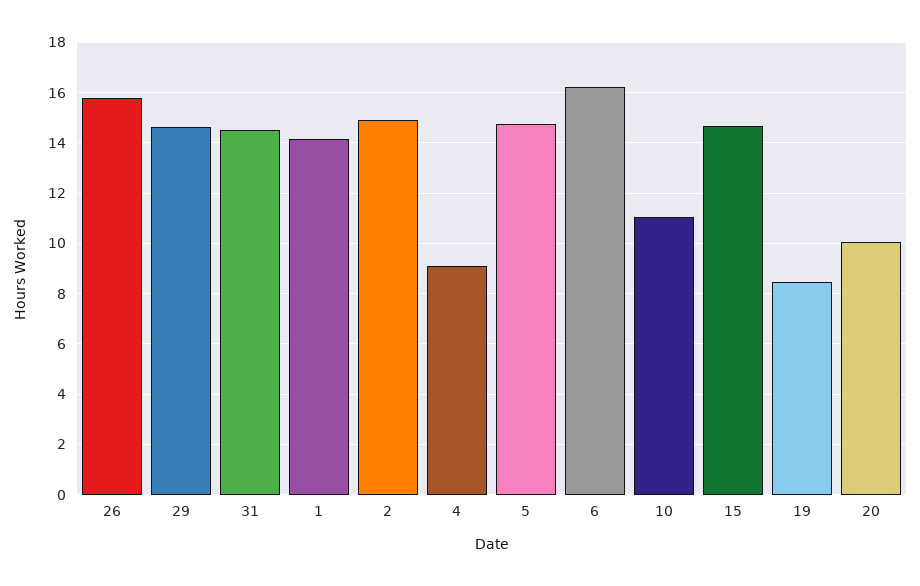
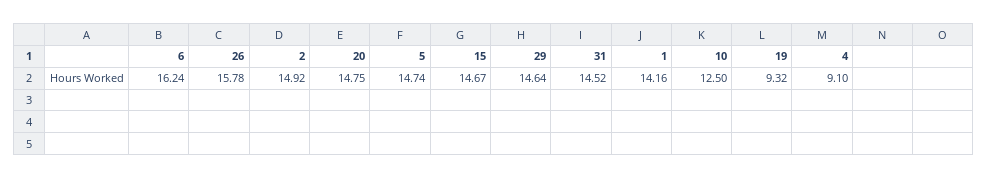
  {
    "26": 15.78,
    "29": 14.64,
    "31": 14.52,
    "1": 14.16,
    "2": 14.92,
    "4": 9.1,
    "5": 14.74,
    "6": 16.24,
-   "10": 11,
+   "10": 12.5,
    "15": 14.67,
-   "19": 8.5,
+   "19": 9.32,
-   "20": 10
+   "20": 14.75
  }

